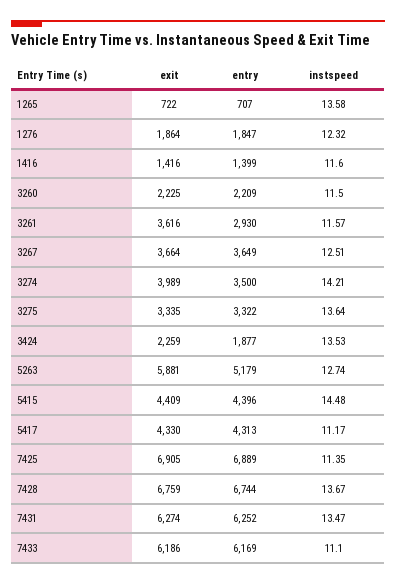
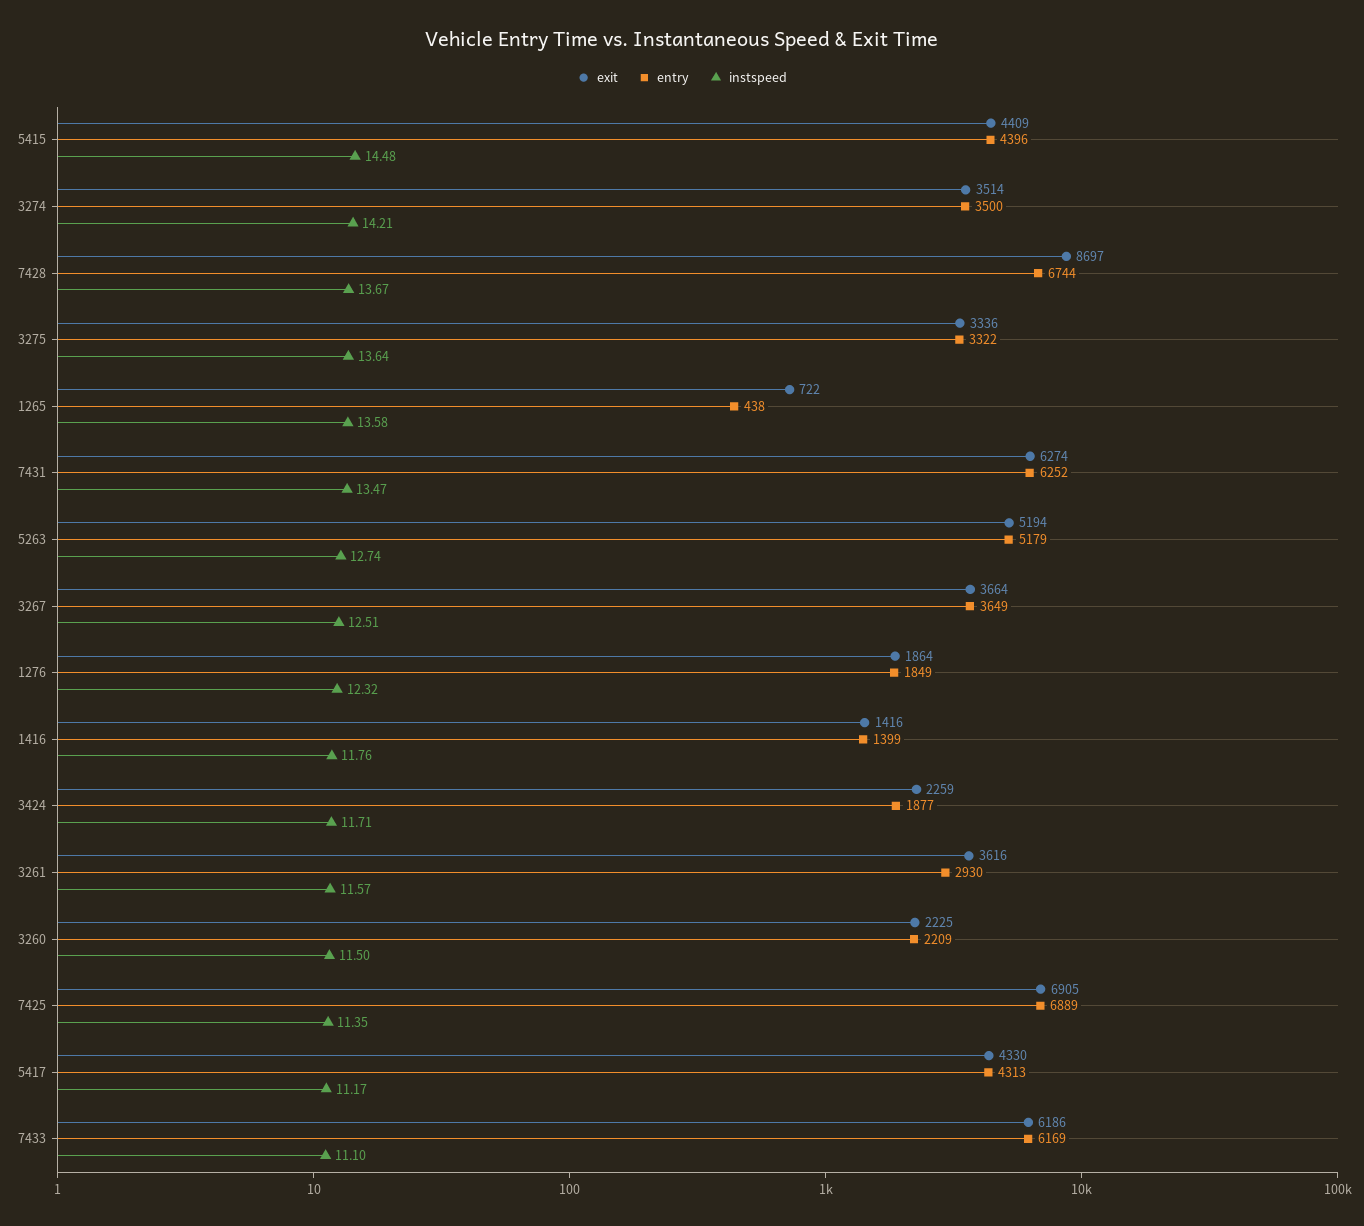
  {
    "exit": {
      "1265": 722,
      "1276": 1864,
      "1416": 1416,
      "3260": 2225,
      "3261": 3616,
      "3267": 3664,
-     "3274": 3989,
+     "3274": 3514,
-     "3275": 3335,
+     "3275": 3336,
      "3424": 2259,
-     "5263": 5881,
+     "5263": 5194,
      "5415": 4409,
      "5417": 4330,
      "7425": 6905,
-     "7428": 6759,
+     "7428": 8697,
      "7431": 6274,
      "7433": 6186
    },
    "entry": {
-     "1265": 707,
+     "1265": 438,
-     "1276": 1847,
+     "1276": 1849,
      "1416": 1399,
      "3260": 2209,
      "3261": 2930,
      "3267": 3649,
      "3274": 3500,
      "3275": 3322,
      "3424": 1877,
      "5263": 5179,
      "5415": 4396,
      "5417": 4313,
      "7425": 6889,
      "7428": 6744,
      "7431": 6252,
      "7433": 6169
    },
    "instspeed": {
      "1265": 13.58,
      "1276": 12.32,
-     "1416": 11.6,
+     "1416": 11.76,
      "3260": 11.5,
      "3261": 11.57,
      "3267": 12.51,
      "3274": 14.21,
      "3275": 13.64,
-     "3424": 13.53,
+     "3424": 11.71,
      "5263": 12.74,
      "5415": 14.48,
      "5417": 11.17,
      "7425": 11.35,
      "7428": 13.67,
      "7431": 13.47,
      "7433": 11.1
    }
  }

